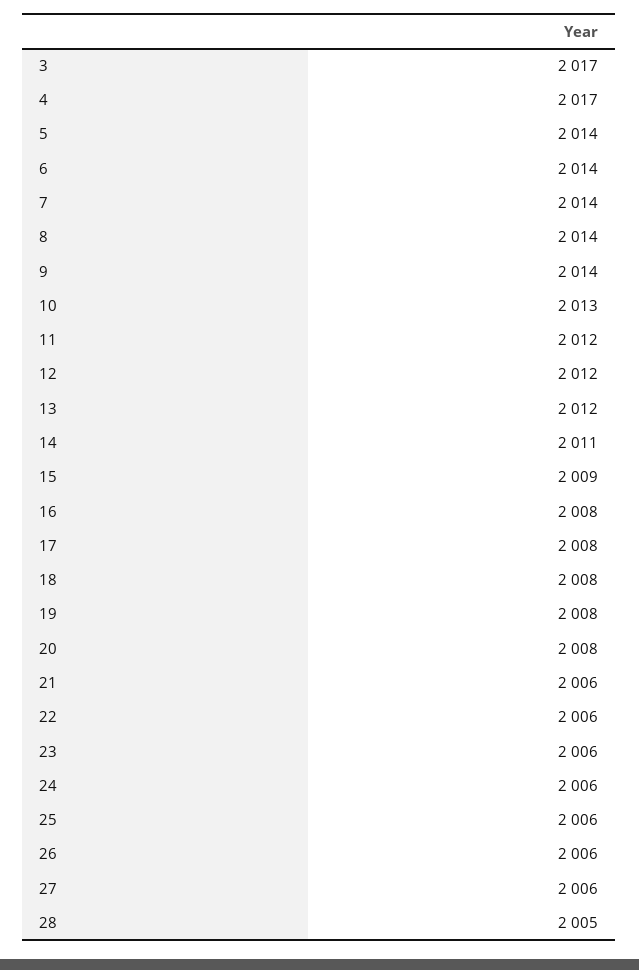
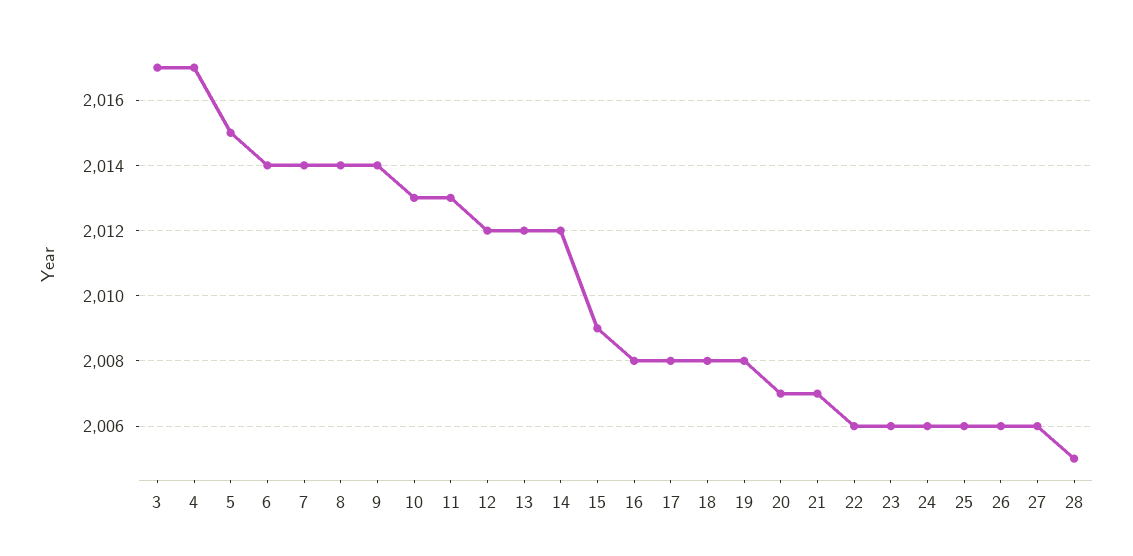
  {
    "3": 2017,
    "4": 2017,
-   "5": 2014,
+   "5": 2015,
    "6": 2014,
    "7": 2014,
    "8": 2014,
    "9": 2014,
    "10": 2013,
-   "11": 2012,
+   "11": 2013,
    "12": 2012,
    "13": 2012,
-   "14": 2011,
+   "14": 2012,
    "15": 2009,
    "16": 2008,
    "17": 2008,
    "18": 2008,
    "19": 2008,
-   "20": 2008,
+   "20": 2007,
-   "21": 2006,
+   "21": 2007,
    "22": 2006,
    "23": 2006,
    "24": 2006,
    "25": 2006,
    "26": 2006,
    "27": 2006,
    "28": 2005
  }

